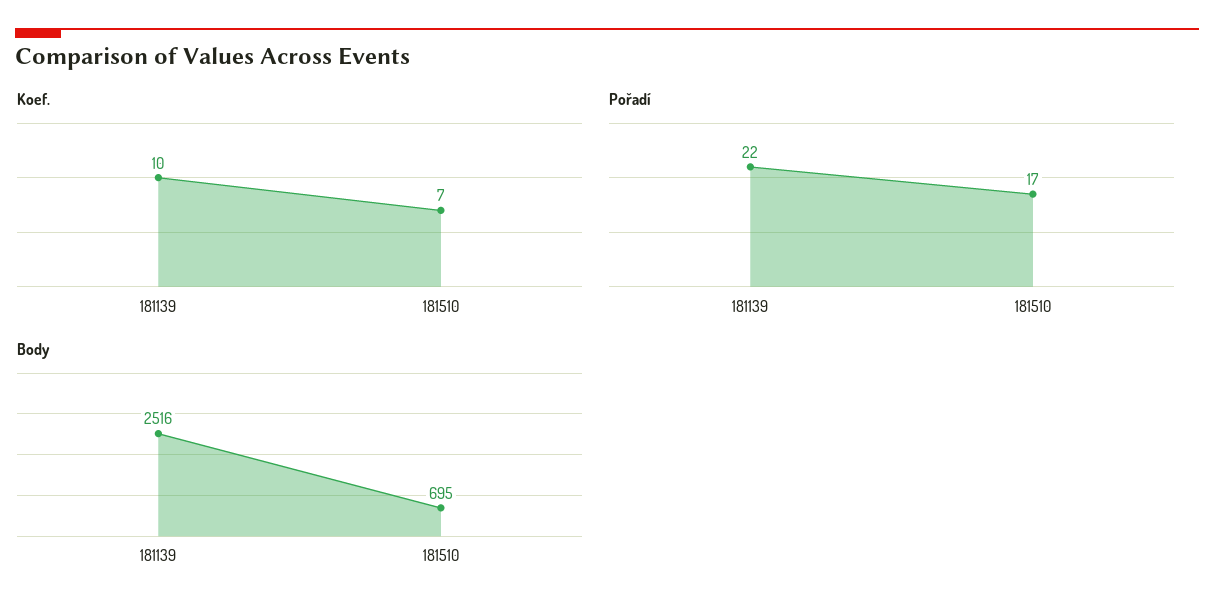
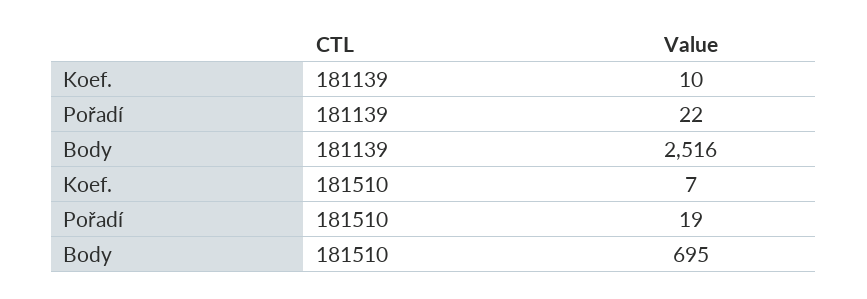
  {
    "Koef.": {
      "181139": 10,
      "181510": 7
    },
    "Pořadí": {
      "181139": 22,
-     "181510": 17
+     "181510": 19
    },
    "Body": {
      "181139": 2516,
      "181510": 695
    }
  }

